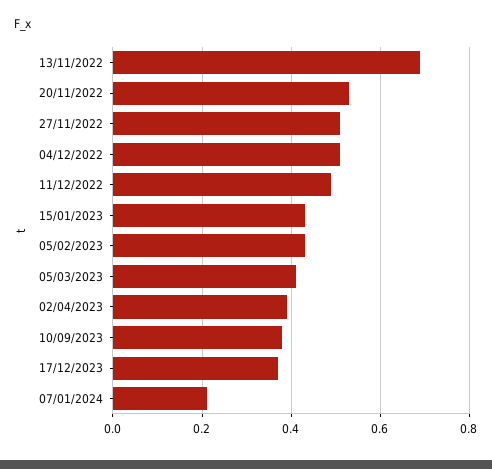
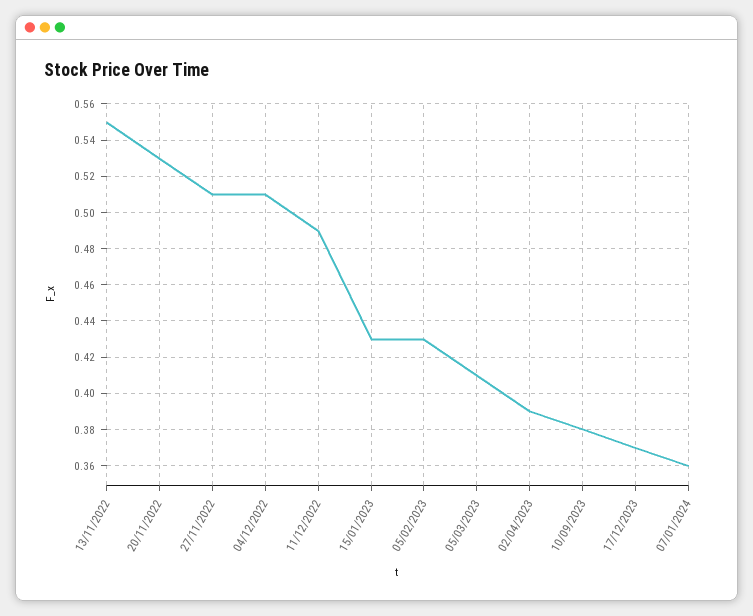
  {
-   "13/11/2022": 0.7,
+   "13/11/2022": 0.55,
    "20/11/2022": 0.53,
    "27/11/2022": 0.51,
    "04/12/2022": 0.51,
    "11/12/2022": 0.49,
    "15/01/2023": 0.43,
    "05/02/2023": 0.43,
    "05/03/2023": 0.41,
    "02/04/2023": 0.39,
    "10/09/2023": 0.38,
    "17/12/2023": 0.37,
-   "07/01/2024": 0.2
+   "07/01/2024": 0.36
  }

